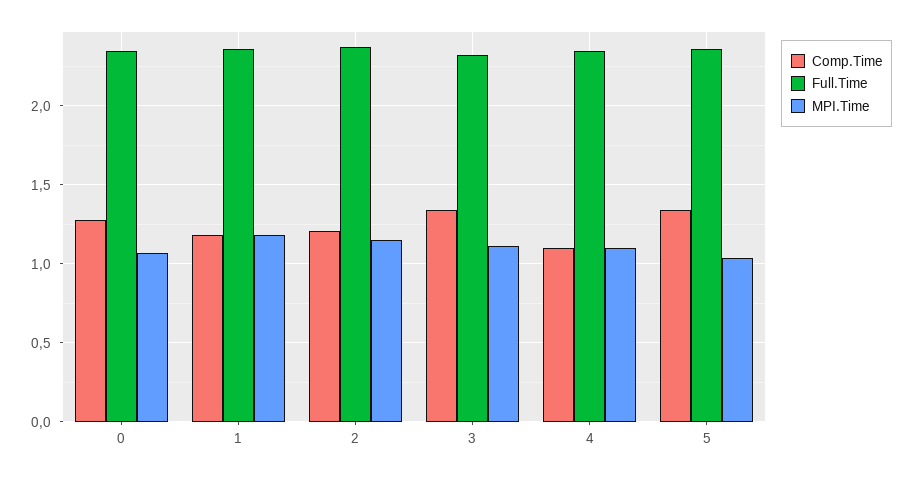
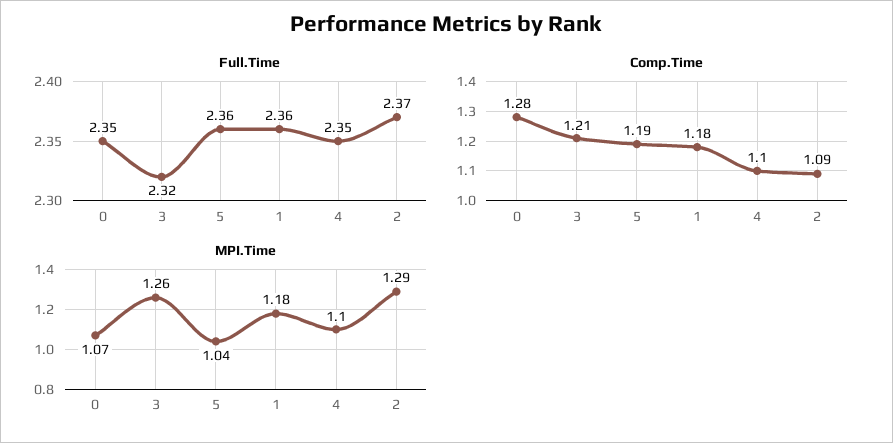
  {
    "Comp.Time": {
      "0": 1.28,
      "1": 1.18,
-     "2": 1.2,
+     "2": 1.09,
-     "3": 1.35,
+     "3": 1.21,
      "4": 1.1,
-     "5": 1.35
+     "5": 1.19
    },
    "Full.Time": {
      "0": 2.35,
      "1": 2.36,
      "2": 2.37,
      "3": 2.32,
      "4": 2.35,
      "5": 2.36
    },
    "MPI.Time": {
      "0": 1.07,
      "1": 1.18,
-     "2": 1.15,
+     "2": 1.29,
-     "3": 1.1,
+     "3": 1.26,
      "4": 1.1,
      "5": 1.04
    }
  }

